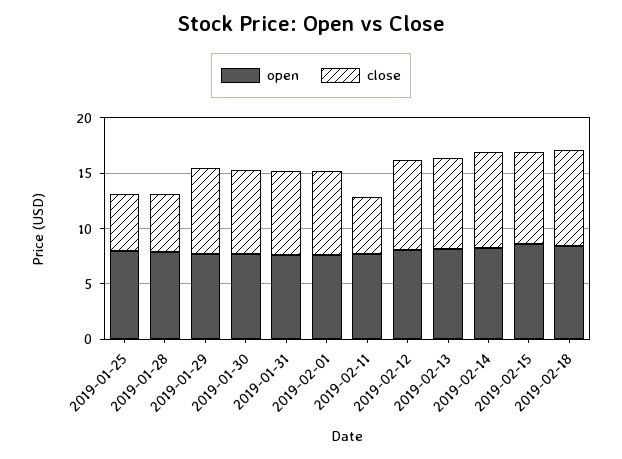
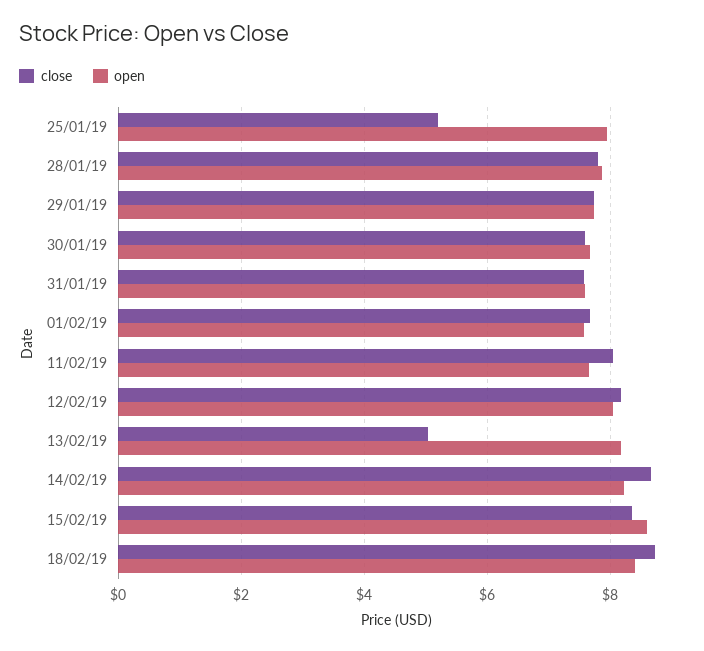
  {
    "open": {
      "2019-01-25": 8,
      "2019-01-28": 7.8,
      "2019-01-29": 7.8,
      "2019-01-30": 7.6,
      "2019-01-31": 7.6,
      "2019-02-01": 7.6,
      "2019-02-11": 7.6,
      "2019-02-12": 8,
      "2019-02-13": 8.2,
      "2019-02-14": 8.2,
      "2019-02-15": 8.6,
      "2019-02-18": 8.4
    },
    "close": {
      "2019-01-25": 5.2,
-     "2019-01-28": 5,
+     "2019-01-28": 7.8,
      "2019-01-29": 7.8,
      "2019-01-30": 7.6,
      "2019-01-31": 7.6,
      "2019-02-01": 7.6,
-     "2019-02-11": 5,
+     "2019-02-11": 8,
      "2019-02-12": 8.2,
-     "2019-02-13": 8,
+     "2019-02-13": 5,
      "2019-02-14": 8.6,
      "2019-02-15": 8.4,
      "2019-02-18": 8.8
    }
  }

